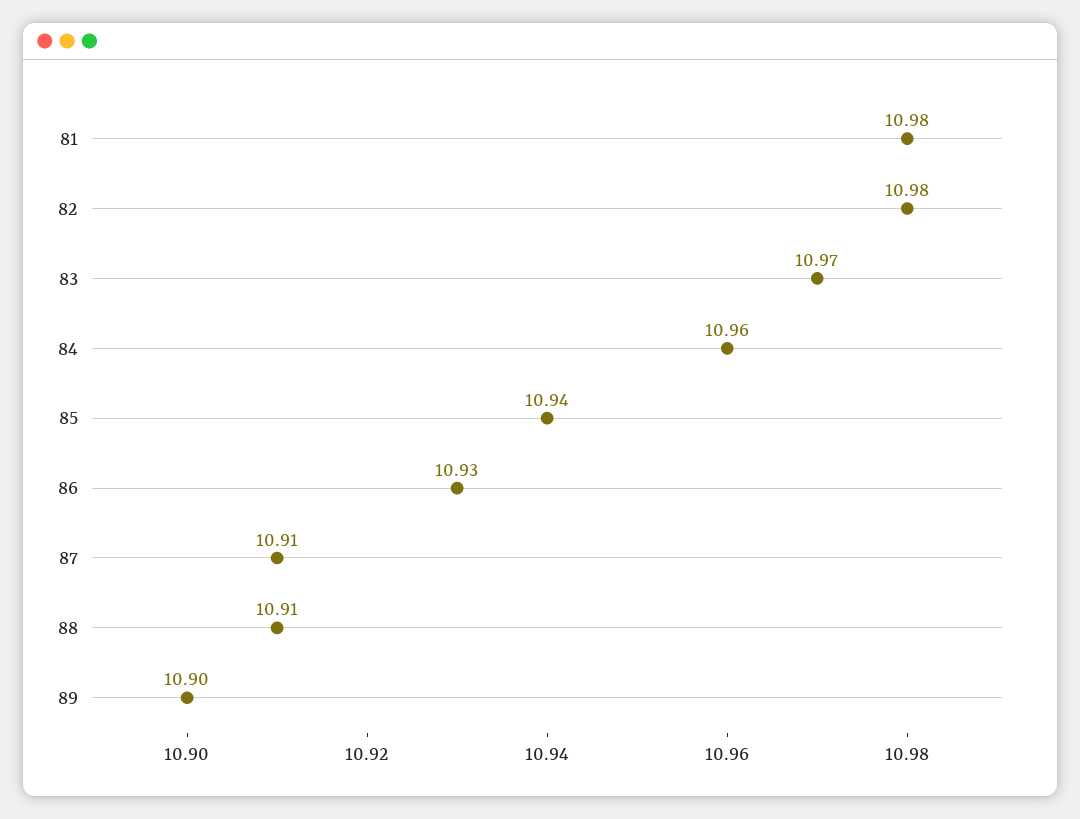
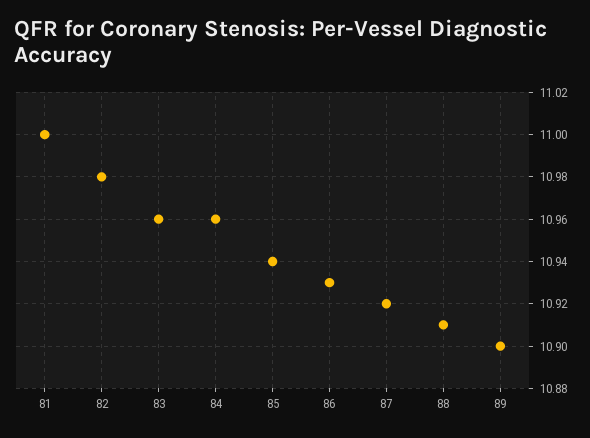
  {
-   "81": 10.98,
+   "81": 11,
    "82": 10.98,
-   "83": 10.97,
+   "83": 10.96,
    "84": 10.96,
    "85": 10.94,
    "86": 10.93,
-   "87": 10.91,
+   "87": 10.92,
    "88": 10.91,
    "89": 10.9
  }

